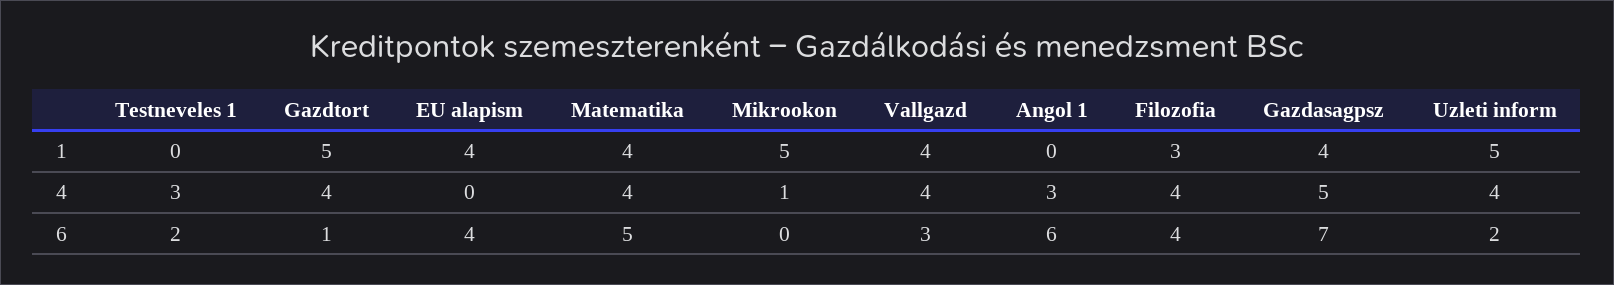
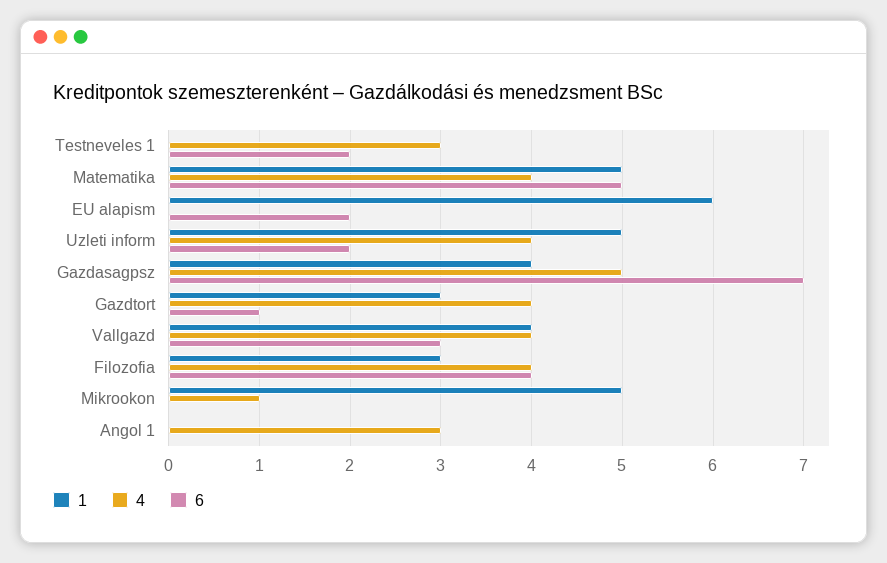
  {
    "1": {
      "Testneveles 1": 0,
-     "Gazdtort": 5,
+     "Gazdtort": 3,
-     "EU alapism": 4,
+     "EU alapism": 6,
-     "Matematika": 4,
+     "Matematika": 5,
      "Mikrookon": 5,
      "Vallgazd": 4,
      "Angol 1": 0,
      "Filozofia": 3,
      "Gazdasagpsz": 4,
      "Uzleti inform": 5
    },
    "4": {
      "Testneveles 1": 3,
      "Gazdtort": 4,
      "EU alapism": 0,
      "Matematika": 4,
      "Mikrookon": 1,
      "Vallgazd": 4,
      "Angol 1": 3,
      "Filozofia": 4,
      "Gazdasagpsz": 5,
      "Uzleti inform": 4
    },
    "6": {
      "Testneveles 1": 2,
      "Gazdtort": 1,
-     "EU alapism": 4,
+     "EU alapism": 2,
      "Matematika": 5,
      "Mikrookon": 0,
      "Vallgazd": 3,
-     "Angol 1": 6,
+     "Angol 1": 0,
      "Filozofia": 4,
      "Gazdasagpsz": 7,
      "Uzleti inform": 2
    }
  }

